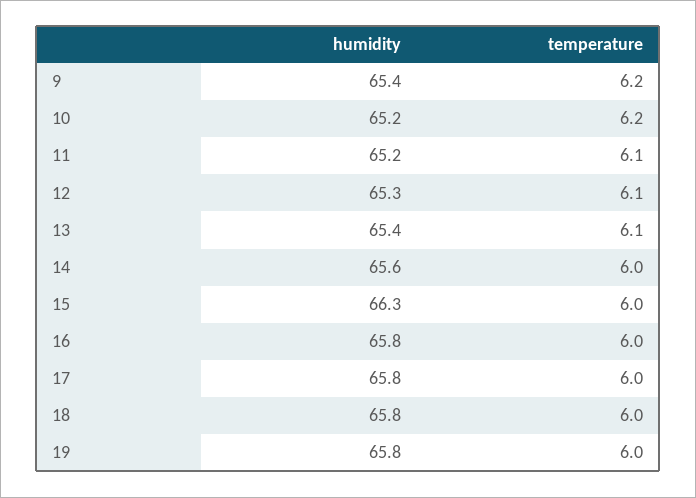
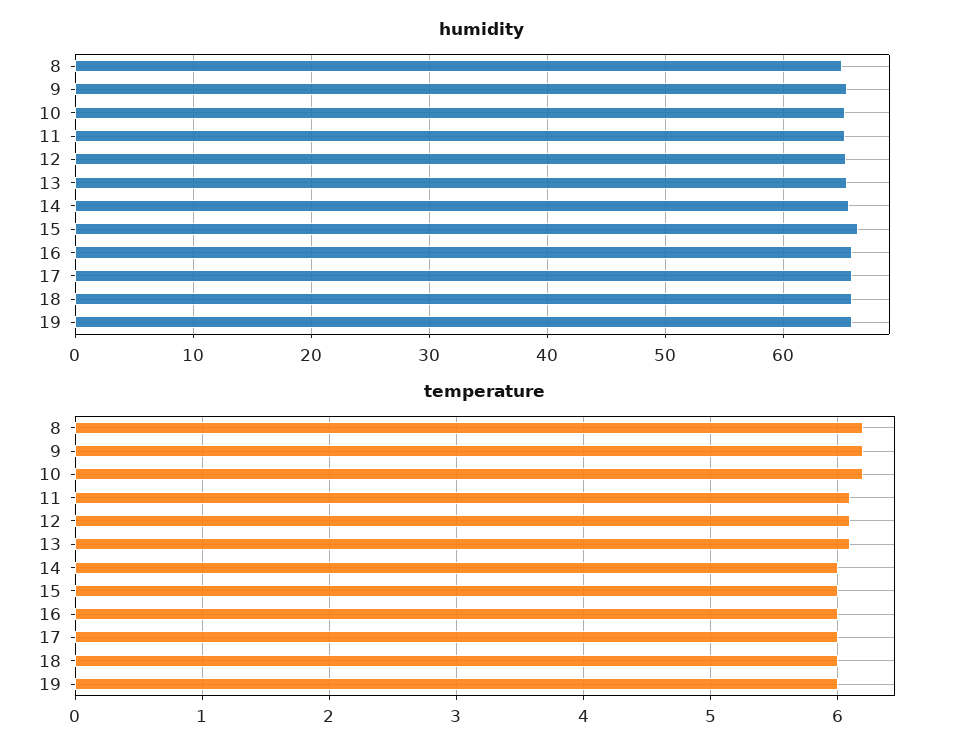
  {
    "humidity": {
      "9": 65.4,
      "10": 65.2,
      "11": 65.2,
      "12": 65.3,
      "13": 65.4,
      "14": 65.6,
      "15": 66.3,
      "16": 65.8,
      "17": 65.8,
      "18": 65.8,
-     "19": 65.8
+     "19": 65.8,
+     "8": 65
    },
    "temperature": {
      "9": 6.2,
      "10": 6.2,
      "11": 6.1,
      "12": 6.1,
      "13": 6.1,
      "14": 6,
      "15": 6,
      "16": 6,
      "17": 6,
      "18": 6,
-     "19": 6
+     "19": 6,
+     "8": 6.2
    }
  }

